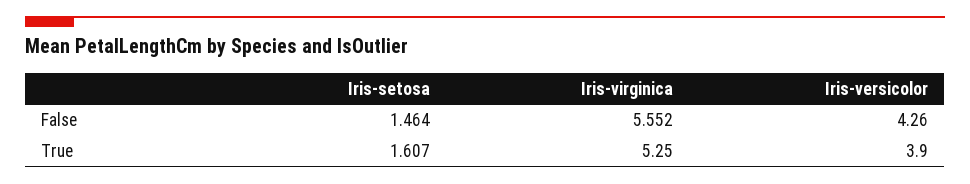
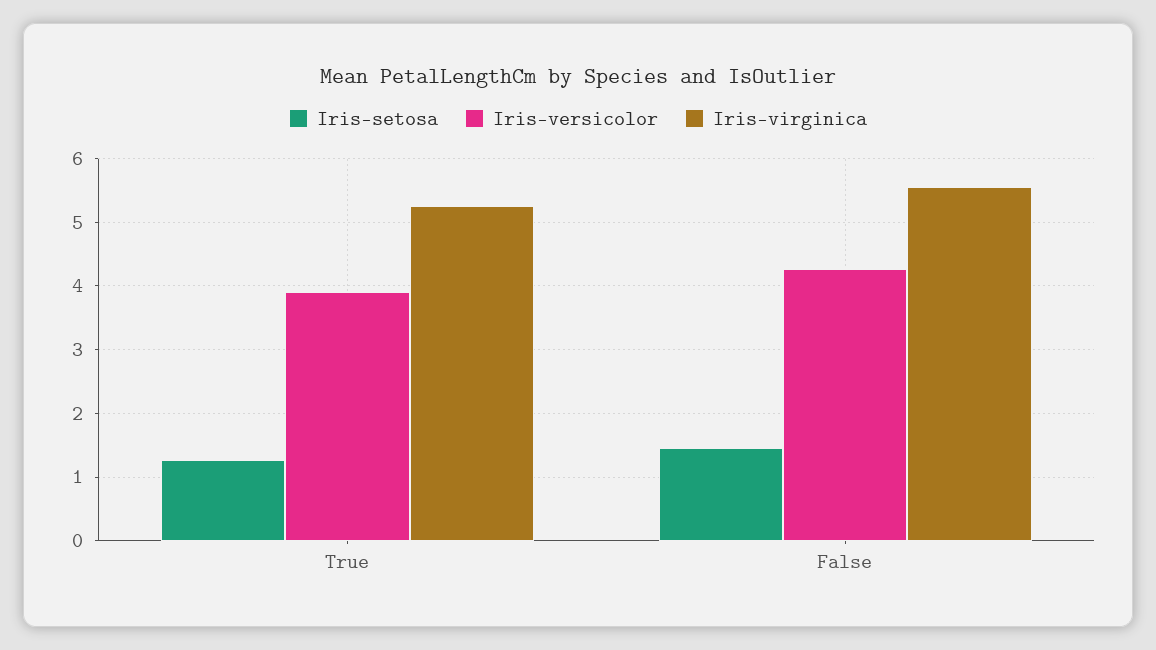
  {
    "Iris-setosa": {
      "False": 1.464,
-     "True": 1.607
+     "True": 1.3
    },
    "Iris-virginica": {
      "False": 5.552,
      "True": 5.25
    },
    "Iris-versicolor": {
      "False": 4.26,
      "True": 3.9
    }
  }

